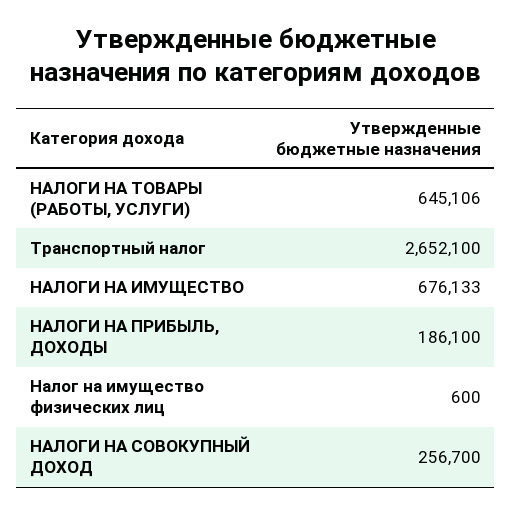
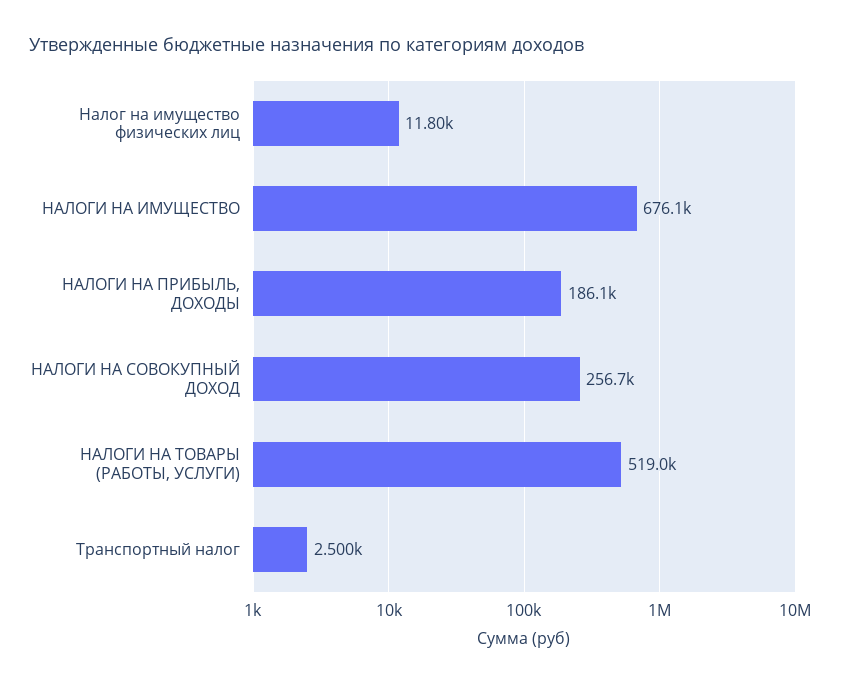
  {
-   "НАЛОГИ НА ТОВАРЫ (РАБОТЫ, УСЛУГИ)": 645106,
+   "НАЛОГИ НА ТОВАРЫ (РАБОТЫ, УСЛУГИ)": 519000,
-   "Транспортный налог": 2652100,
+   "Транспортный налог": 2500,
    "НАЛОГИ НА ИМУЩЕСТВО": 676133,
    "НАЛОГИ НА ПРИБЫЛЬ, ДОХОДЫ": 186100,
-   "Налог на имущество физических лиц": 600,
+   "Налог на имущество физических лиц": 11800,
    "НАЛОГИ НА СОВОКУПНЫЙ ДОХОД": 256700
  }

